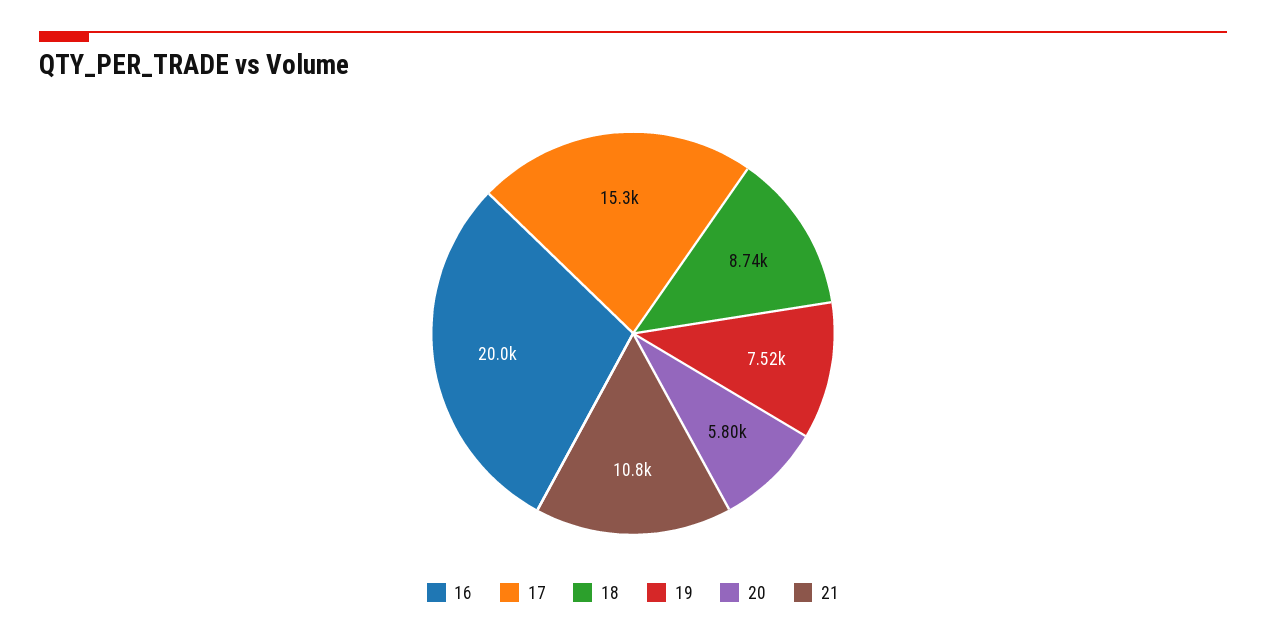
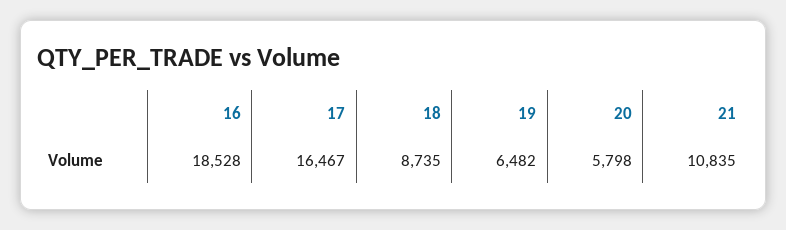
  {
-   "16": 20000,
+   "16": 18528,
-   "17": 15300,
+   "17": 16467,
    "18": 8735,
-   "19": 7520,
+   "19": 6482,
    "20": 5798,
    "21": 10835
  }

